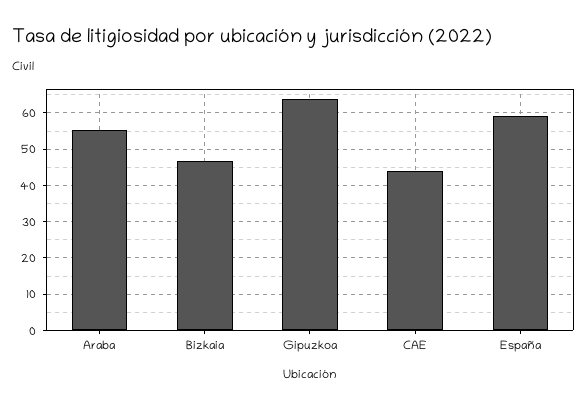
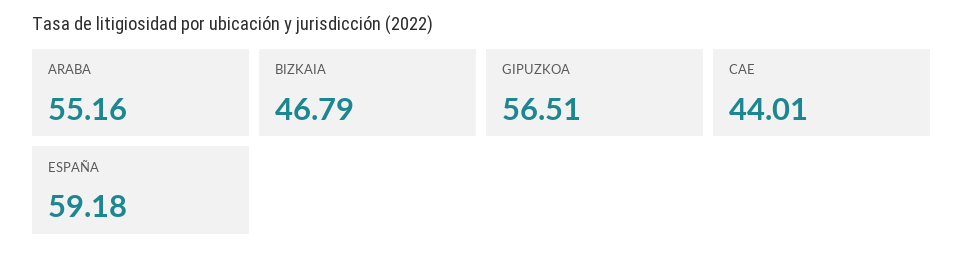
  {
    "Araba": 55.16,
    "Bizkaia": 46.79,
-   "Gipuzkoa": 64,
+   "Gipuzkoa": 56.51,
    "CAE": 44.01,
    "España": 59.18
  }

